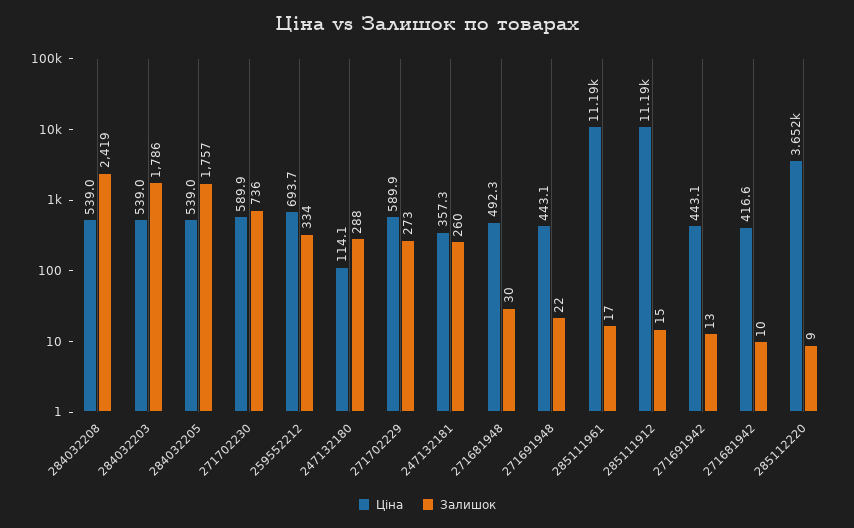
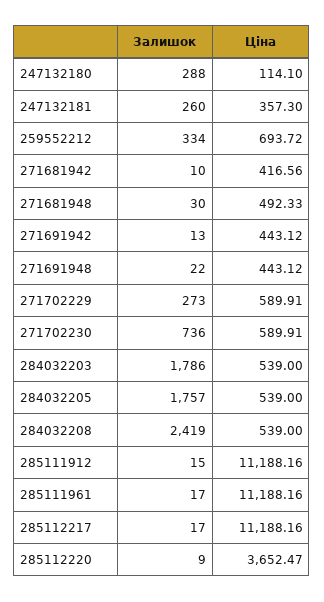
  {
    "Ціна": {
      "284032208": 539,
      "284032203": 539,
      "284032205": 539,
      "271702230": 589.91,
      "259552212": 693.72,
      "247132180": 114.1,
      "271702229": 589.91,
      "247132181": 357.3,
      "271681948": 492.33,
      "271691948": 443.12,
      "285111961": 11188.16,
      "285111912": 11188.16,
      "271691942": 443.12,
      "271681942": 416.56,
-     "285112220": 3652.47
+     "285112220": 3652.47,
+     "285112217": 11188.16
    },
    "Залишок": {
      "284032208": 2419,
      "284032203": 1786,
      "284032205": 1757,
      "271702230": 736,
      "259552212": 334,
      "247132180": 288,
      "271702229": 273,
      "247132181": 260,
      "271681948": 30,
      "271691948": 22,
      "285111961": 17,
      "285111912": 15,
      "271691942": 13,
      "271681942": 10,
-     "285112220": 9
+     "285112220": 9,
+     "285112217": 17
    }
  }

